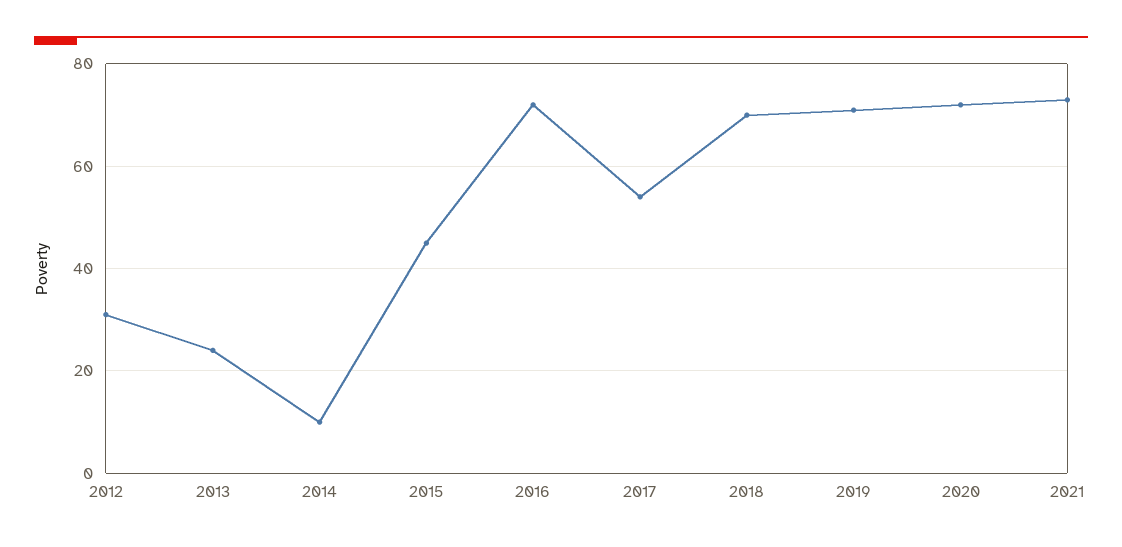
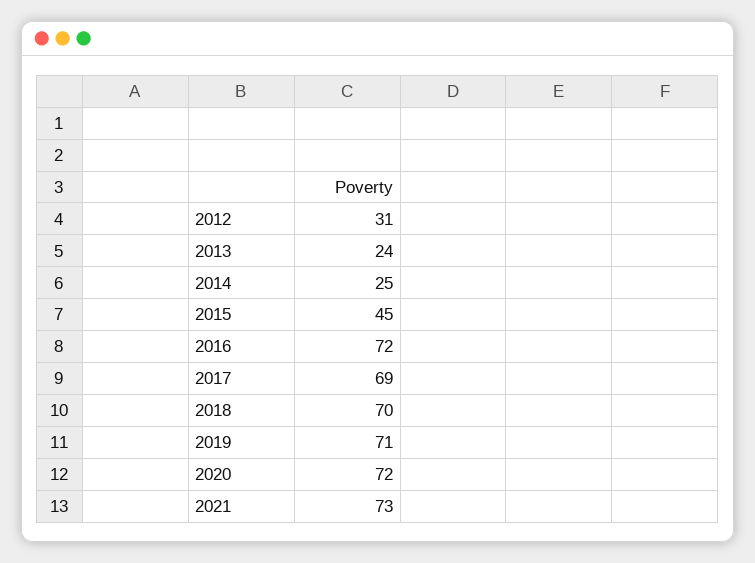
  {
    "2012": 31,
    "2013": 24,
-   "2014": 10,
+   "2014": 25,
    "2015": 45,
    "2016": 72,
-   "2017": 55,
+   "2017": 69,
    "2018": 70,
    "2019": 71,
    "2020": 72,
    "2021": 73
  }

